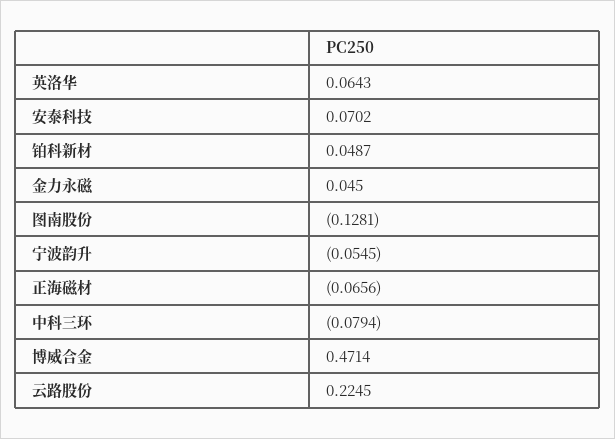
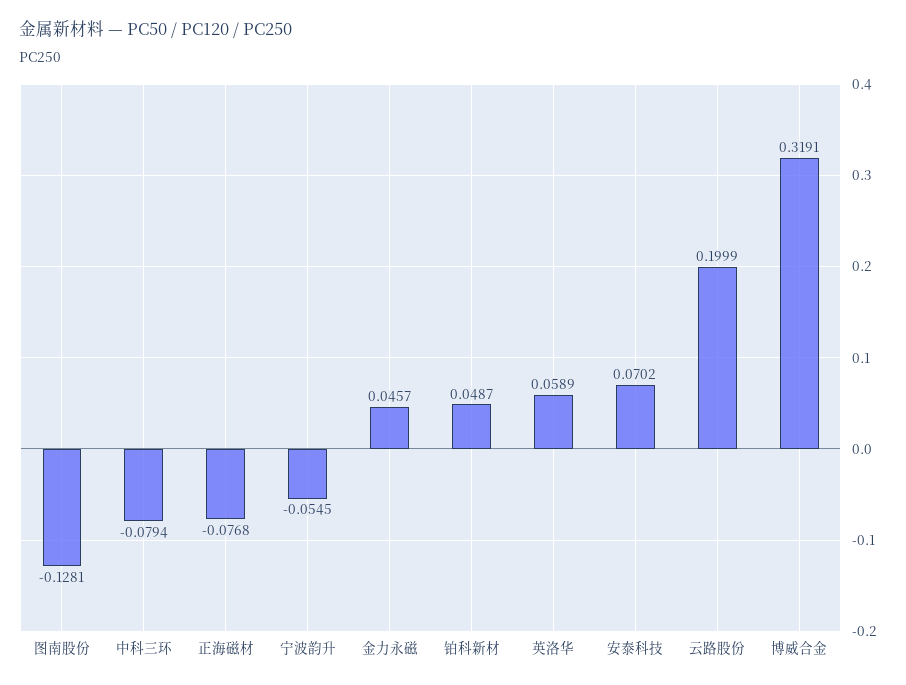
  {
-   "英洛华": 0.0643,
+   "英洛华": 0.0589,
    "安泰科技": 0.0702,
    "铂科新材": 0.0487,
-   "金力永磁": 0.045,
+   "金力永磁": 0.0457,
    "图南股份": -0.1281,
    "宁波韵升": -0.0545,
-   "正海磁材": -0.0656,
+   "正海磁材": -0.0768,
    "中科三环": -0.0794,
-   "博威合金": 0.4714,
+   "博威合金": 0.3191,
-   "云路股份": 0.2245
+   "云路股份": 0.1999
  }

